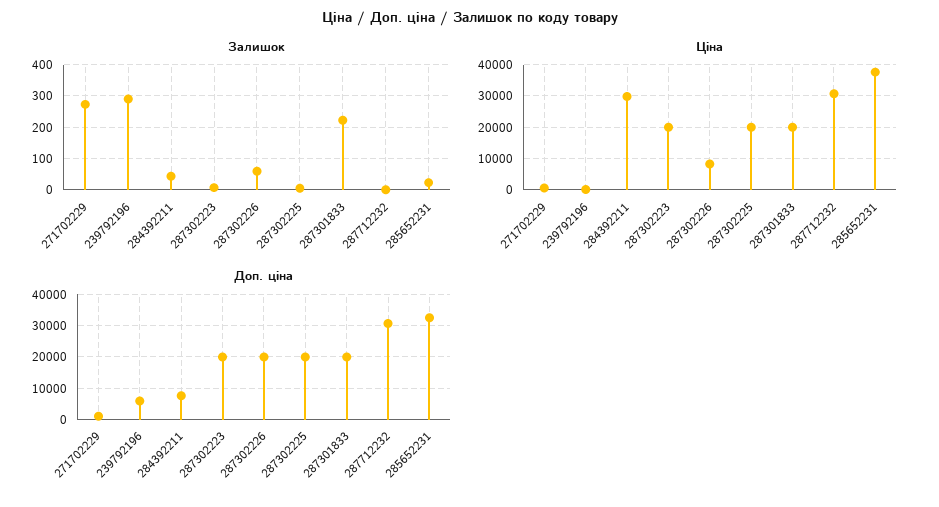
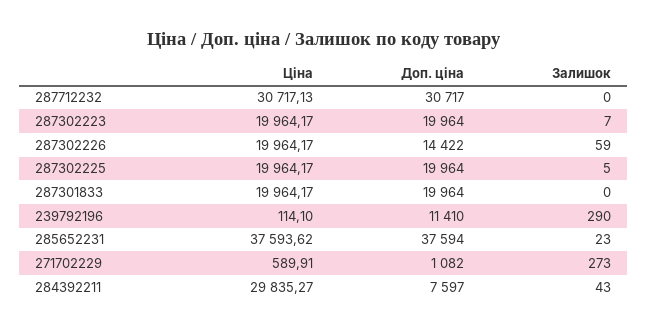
  {
    "Залишок": {
      "271702229": 273,
      "239792196": 290,
      "284392211": 43,
      "287302223": 7,
      "287302226": 59,
      "287302225": 5,
-     "287301833": 220,
+     "287301833": 0,
      "287712232": 0,
      "285652231": 23
    },
    "Ціна": {
      "271702229": 589.91,
      "239792196": 114.1,
      "284392211": 29835.27,
      "287302223": 19964.17,
-     "287302226": 8000,
+     "287302226": 19964.17,
      "287302225": 19964.17,
      "287301833": 19964.17,
      "287712232": 30717.13,
      "285652231": 37593.62
    },
    "Доп. ціна": {
      "271702229": 1082,
-     "239792196": 6000,
+     "239792196": 11410,
      "284392211": 7597,
      "287302223": 19964,
-     "287302226": 20000,
+     "287302226": 14422,
      "287302225": 19964,
      "287301833": 19964,
      "287712232": 30717,
-     "285652231": 32000
+     "285652231": 37594
    }
  }

